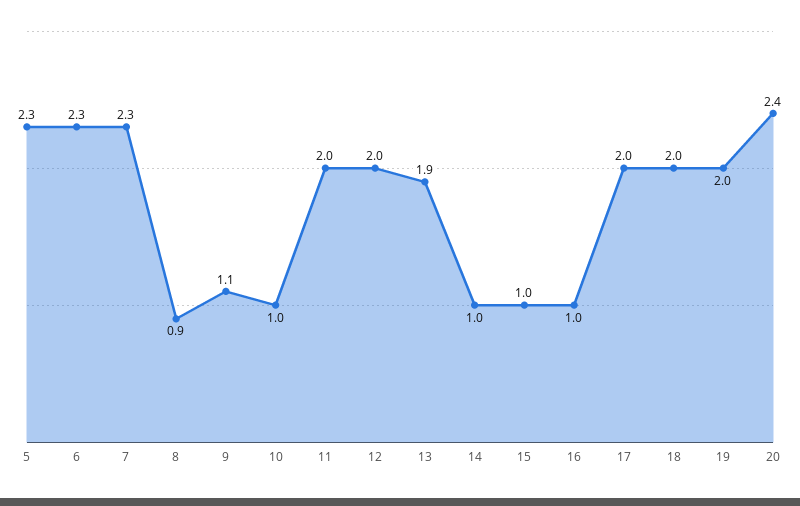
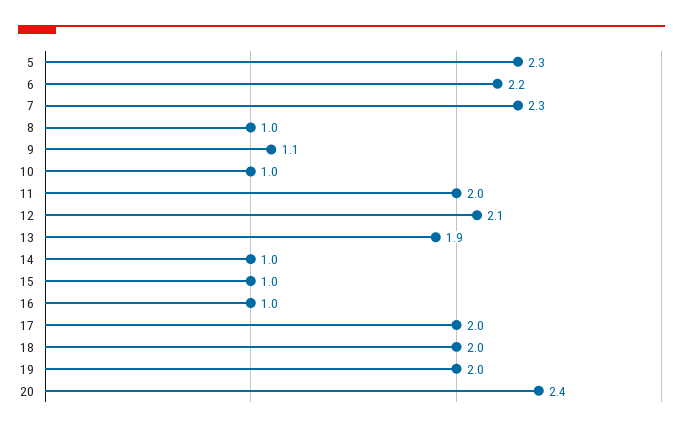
  {
    "5": 2.3,
-   "6": 2.3,
+   "6": 2.2,
    "7": 2.3,
-   "8": 0.9,
+   "8": 1,
    "9": 1.1,
    "10": 1,
    "11": 2,
-   "12": 2,
+   "12": 2.1,
    "13": 1.9,
    "14": 1,
    "15": 1,
    "16": 1,
    "17": 2,
    "18": 2,
    "19": 2,
    "20": 2.4
  }

